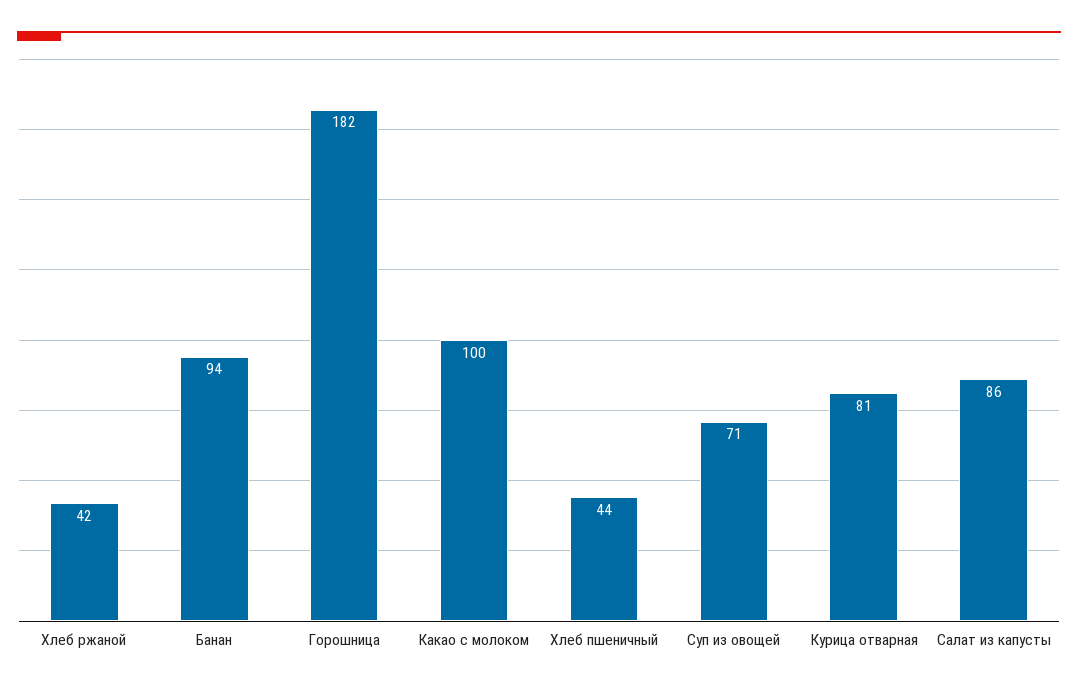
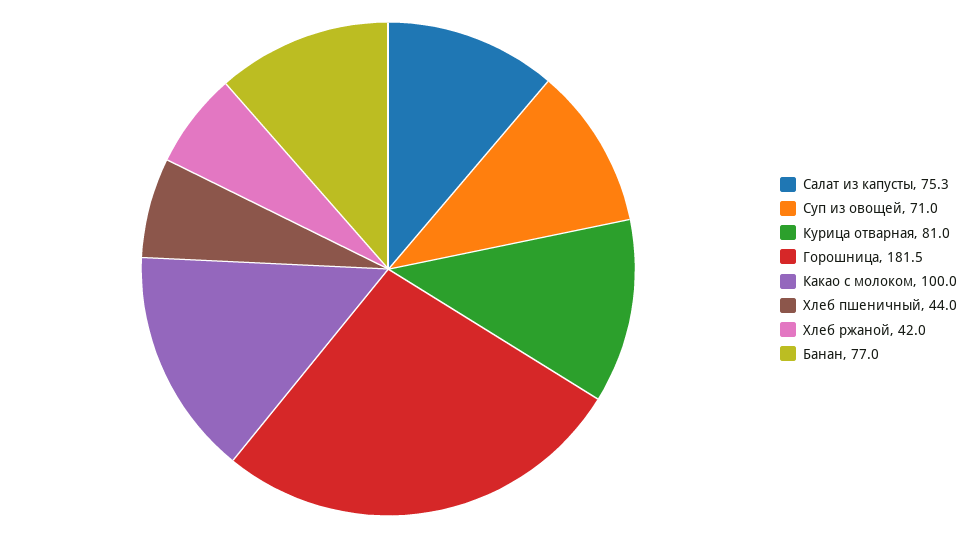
  {
    "Хлеб ржаной": 42,
-   "Банан": 94,
+   "Банан": 77,
    "Горошница": 181.5,
    "Какао с молоком": 100,
    "Хлеб пшеничный": 44,
    "Суп из овощей": 71,
    "Курица отварная": 81,
-   "Салат из капусты": 86
+   "Салат из капусты": 75.3
  }

